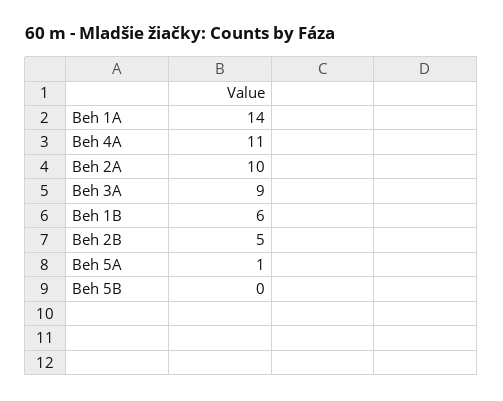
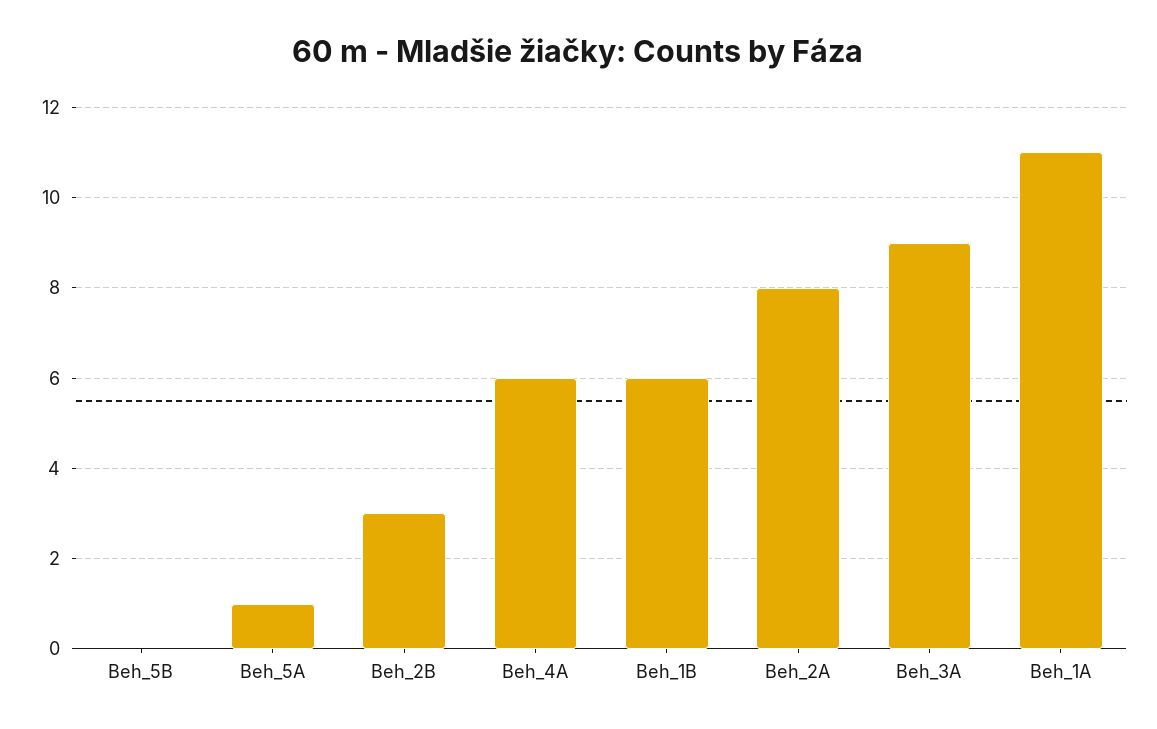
  {
-   "Beh 1A": 14,
+   "Beh 1A": 11,
-   "Beh 4A": 11,
+   "Beh 4A": 6,
-   "Beh 2A": 10,
+   "Beh 2A": 8,
    "Beh 3A": 9,
    "Beh 1B": 6,
-   "Beh 2B": 5,
+   "Beh 2B": 3,
    "Beh 5A": 1,
    "Beh 5B": 0
  }

